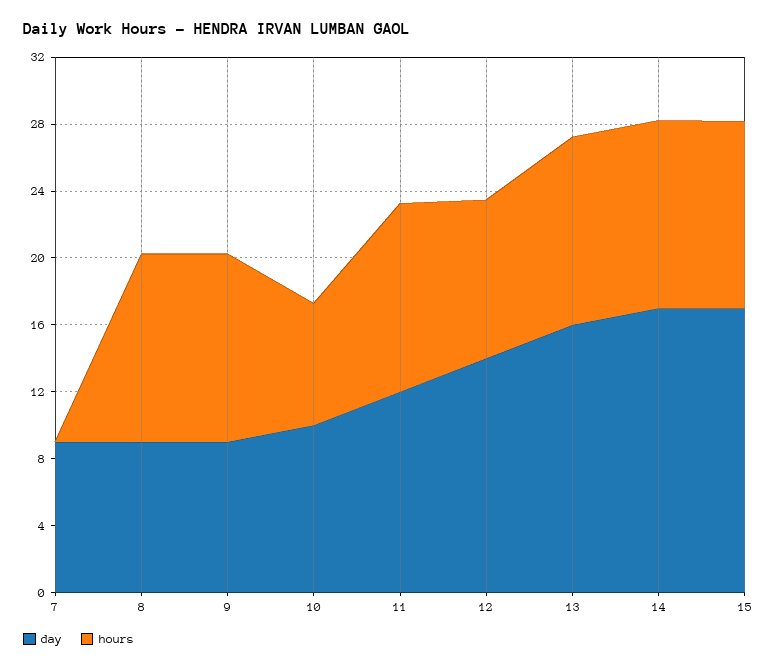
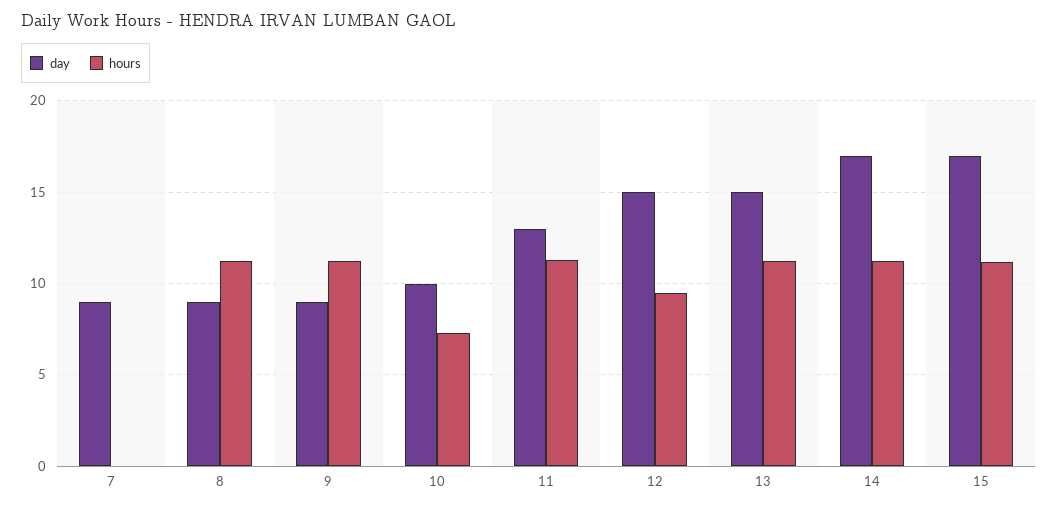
  {
    "day": {
      "7": 9,
      "8": 9,
      "9": 9,
      "10": 10,
-     "11": 12,
+     "11": 13,
-     "12": 14,
+     "12": 15,
-     "13": 16,
+     "13": 15,
      "14": 17,
      "15": 17
    },
    "hours": {
      "7": 0,
      "8": 11.5,
      "9": 11,
      "10": 7.5,
      "11": 11.5,
      "12": 9.5,
      "13": 11,
      "14": 11,
      "15": 11
    }
  }

